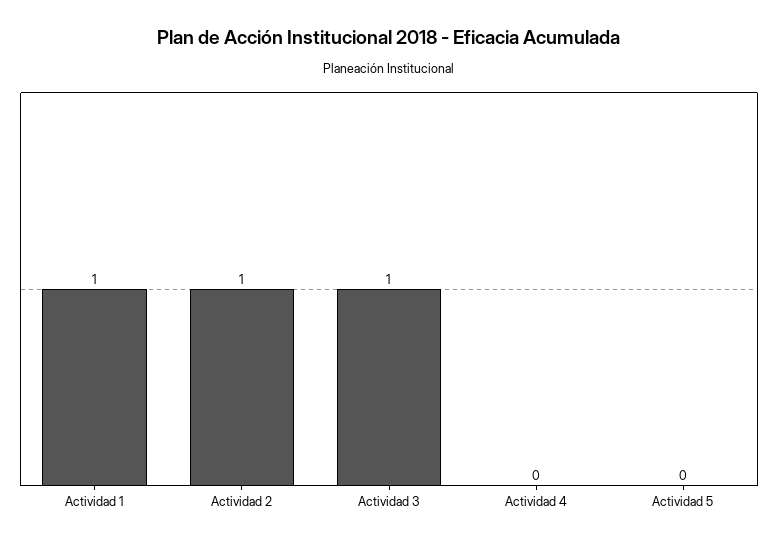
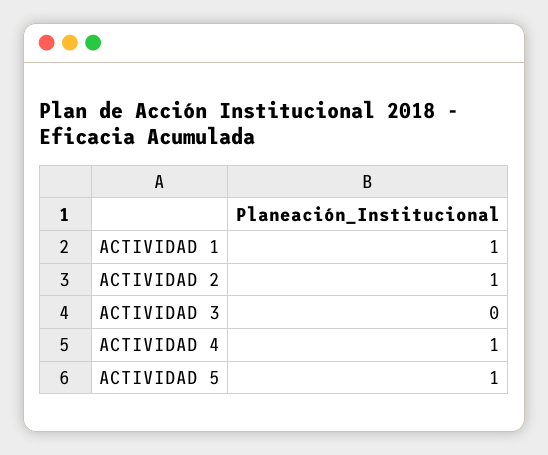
  {
    "Actividad 1": 1,
    "Actividad 2": 1,
-   "Actividad 3": 1,
+   "Actividad 3": 0,
-   "Actividad 4": 0,
+   "Actividad 4": 1,
-   "Actividad 5": 0
+   "Actividad 5": 1
  }

